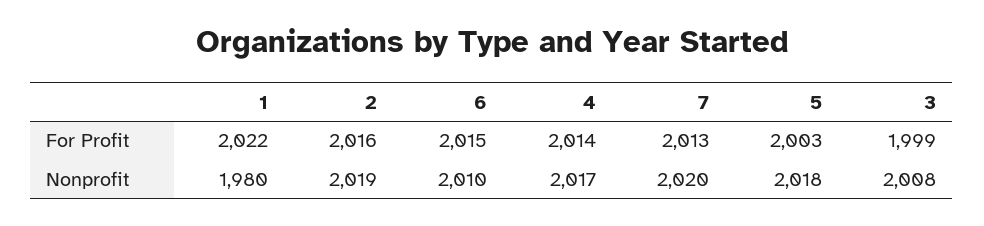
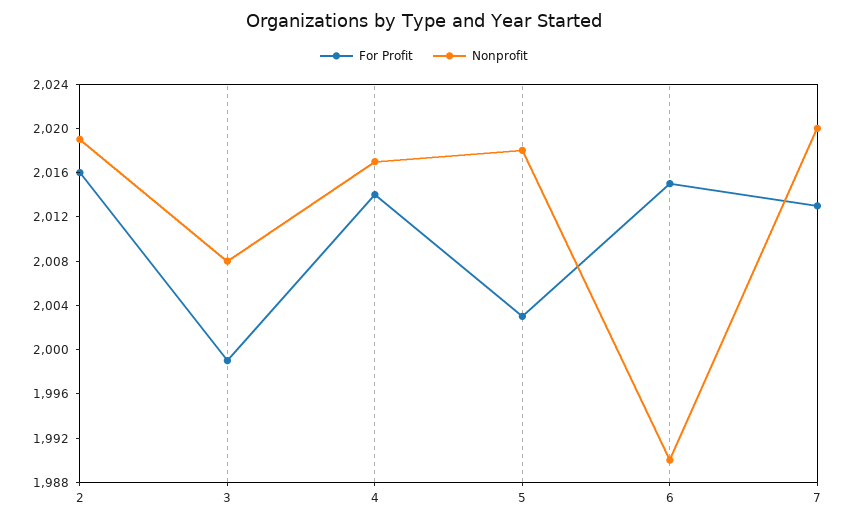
  {
    "For Profit": {
-     "1": 2022,
      "2": 2016,
      "6": 2015,
      "4": 2014,
      "7": 2013,
      "5": 2003,
      "3": 1999
    },
    "Nonprofit": {
-     "1": 1980,
      "2": 2019,
-     "6": 2010,
+     "6": 1990,
      "4": 2017,
      "7": 2020,
      "5": 2018,
      "3": 2008
    }
  }

